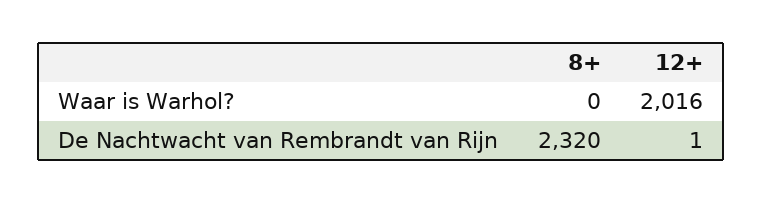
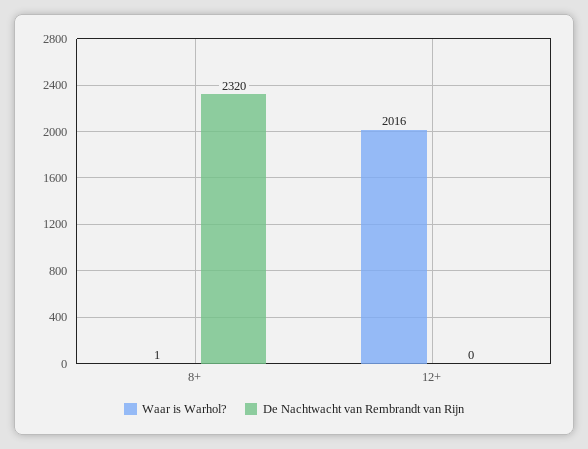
  {
    "Waar is Warhol?": {
-     "8+": 0,
+     "8+": 1,
      "12+": 2016
    },
    "De Nachtwacht van Rembrandt van Rijn": {
      "8+": 2320,
-     "12+": 1
+     "12+": 0
    }
  }

